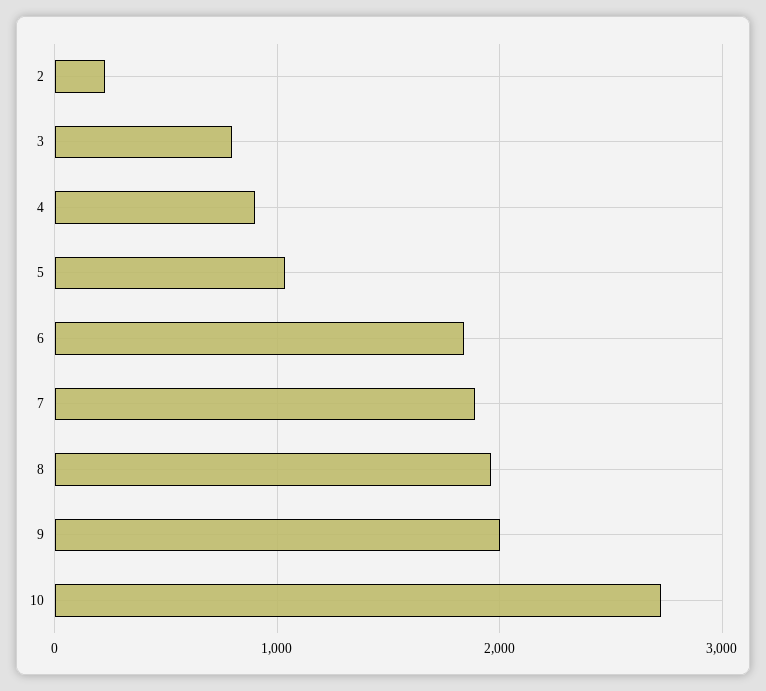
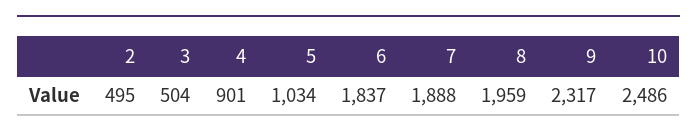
  {
-   "2": 200,
+   "2": 495,
-   "3": 800,
+   "3": 504,
    "4": 901,
    "5": 1034,
    "6": 1837,
    "7": 1888,
    "8": 1959,
-   "9": 2000,
+   "9": 2317,
-   "10": 2700
+   "10": 2486
  }

